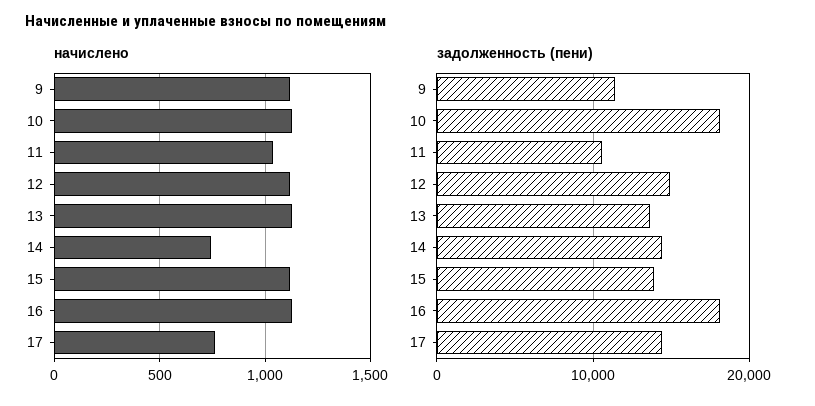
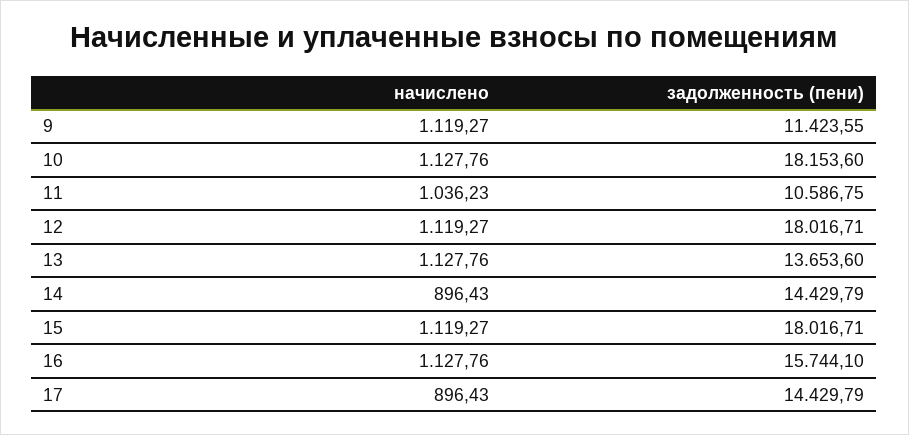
  {
    "начислено": {
      "9": 1119.27,
      "10": 1127.76,
      "11": 1036.23,
      "12": 1119.27,
      "13": 1127.76,
-     "14": 750,
+     "14": 896.43,
      "15": 1119.27,
      "16": 1127.76,
-     "17": 750
+     "17": 896.43
    },
    "задолженность (пени)": {
      "9": 11423.55,
      "10": 18153.6,
      "11": 10586.75,
-     "12": 15000,
+     "12": 18016.71,
      "13": 13653.6,
      "14": 14429.79,
-     "15": 14000,
+     "15": 18016.71,
-     "16": 18000,
+     "16": 15744.1,
      "17": 14429.79
    }
  }

